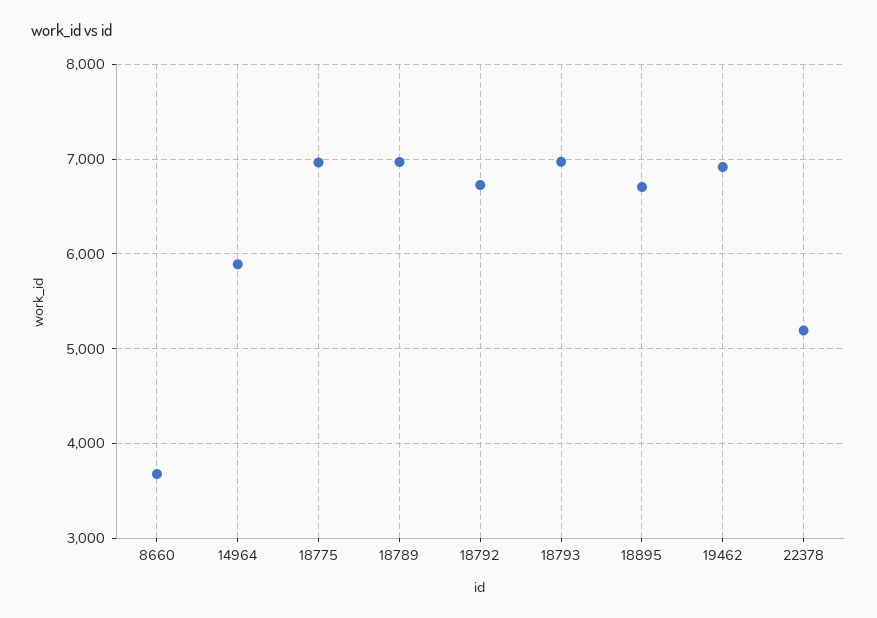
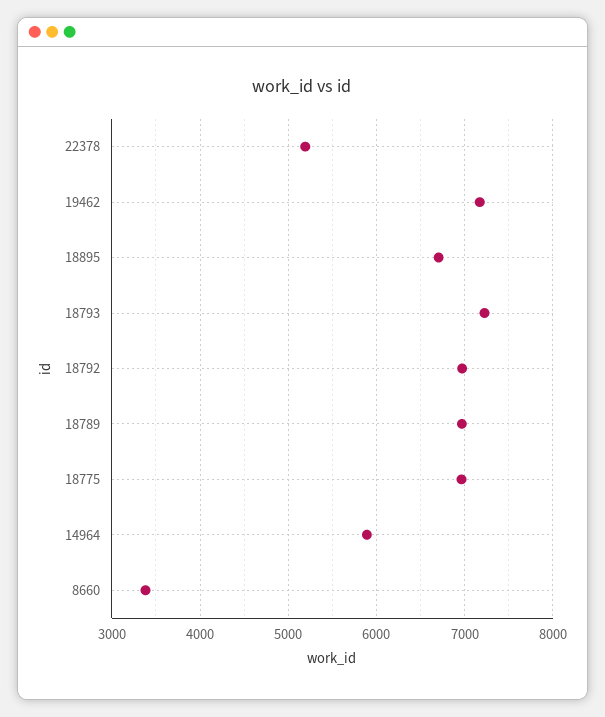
  {
-   "8660": 3700,
+   "8660": 3400,
    "14964": 5900,
    "18775": 7000,
    "18789": 7000,
-   "18792": 6700,
+   "18792": 7000,
-   "18793": 7000,
+   "18793": 7200,
    "18895": 6700,
-   "19462": 6900,
+   "19462": 7200,
    "22378": 5200
  }

